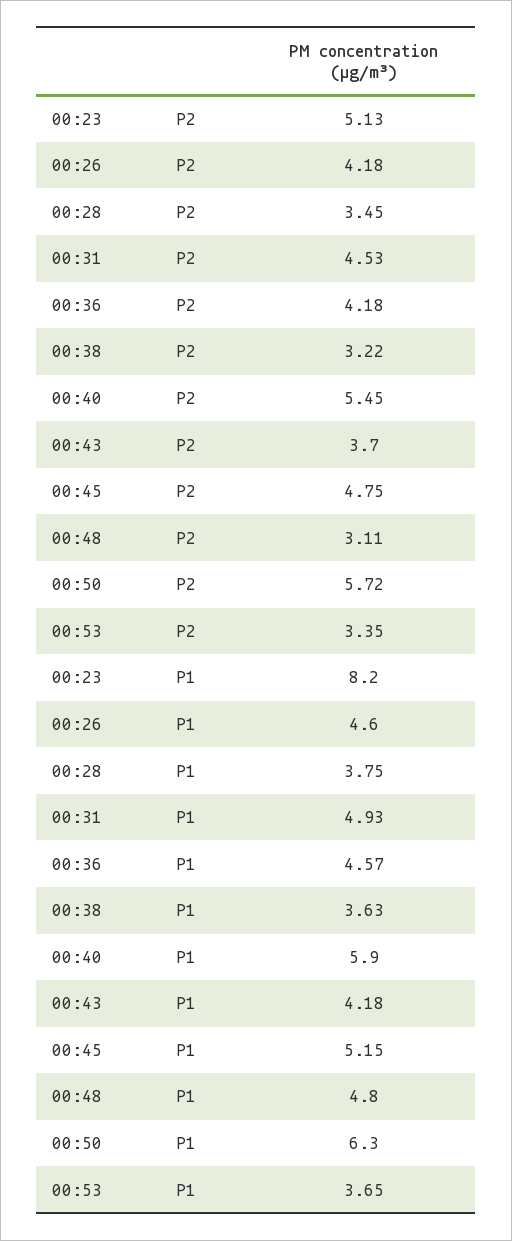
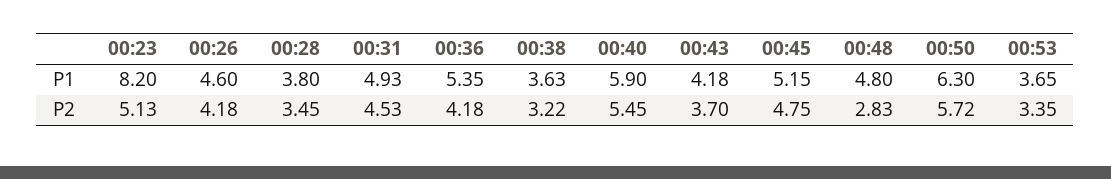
  {
    "00:23": {
      "P2": 5.13,
      "P1": 8.2
    },
    "00:26": {
      "P2": 4.18,
      "P1": 4.6
    },
    "00:28": {
      "P2": 3.45,
-     "P1": 3.75
+     "P1": 3.8
    },
    "00:31": {
      "P2": 4.53,
      "P1": 4.93
    },
    "00:36": {
      "P2": 4.18,
-     "P1": 4.57
+     "P1": 5.35
    },
    "00:38": {
      "P2": 3.22,
      "P1": 3.63
    },
    "00:40": {
      "P2": 5.45,
      "P1": 5.9
    },
    "00:43": {
      "P2": 3.7,
      "P1": 4.18
    },
    "00:45": {
      "P2": 4.75,
      "P1": 5.15
    },
    "00:48": {
-     "P2": 3.11,
+     "P2": 2.83,
      "P1": 4.8
    },
    "00:50": {
      "P2": 5.72,
      "P1": 6.3
    },
    "00:53": {
      "P2": 3.35,
      "P1": 3.65
    }
  }

